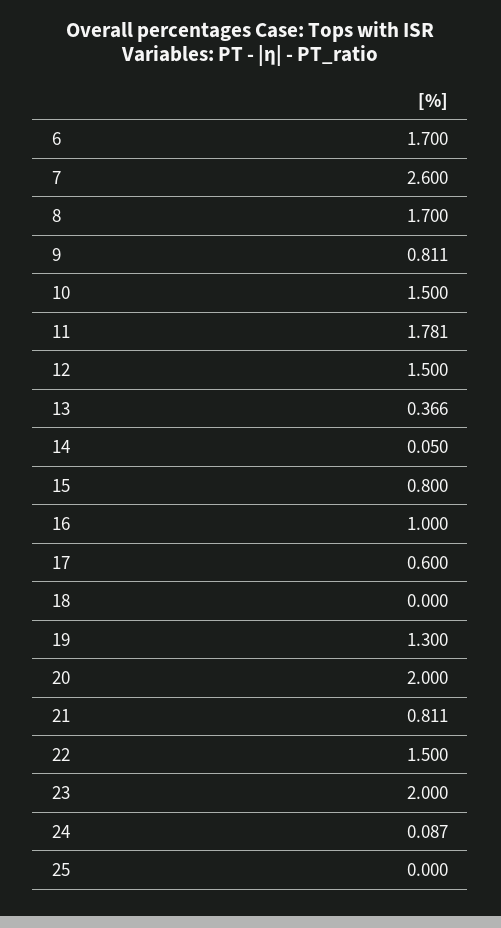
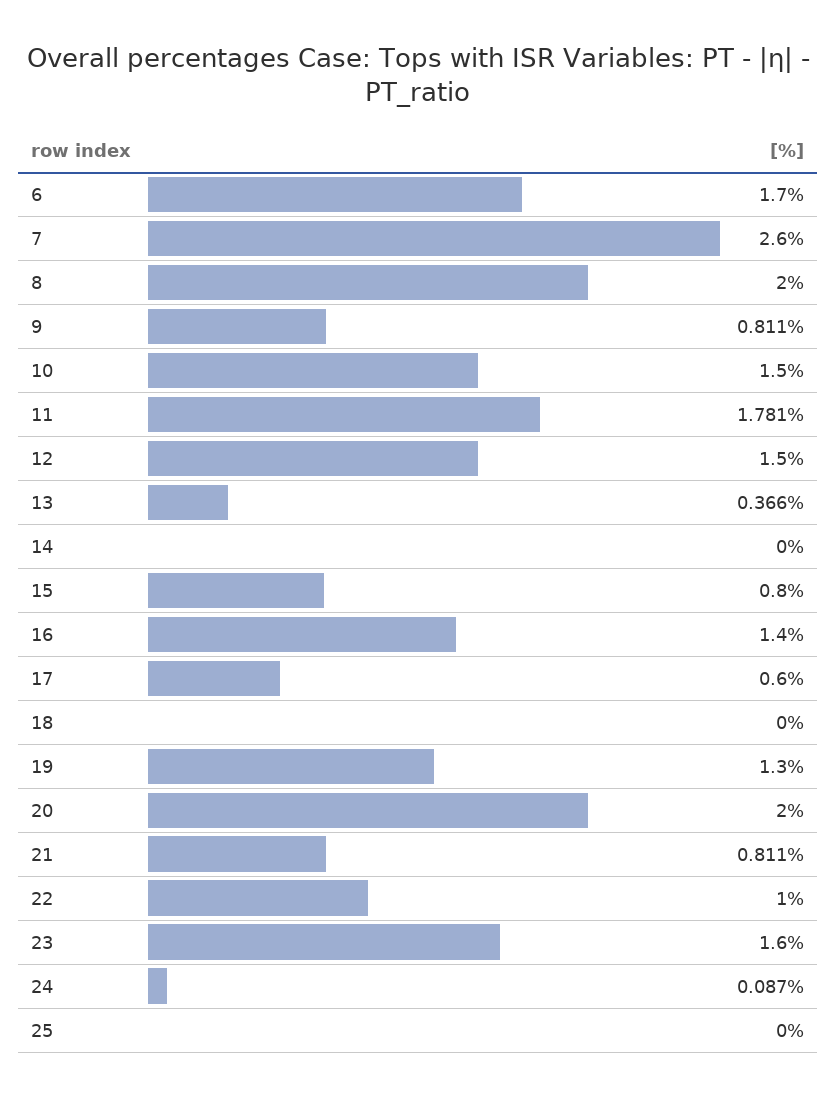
  {
    "6": 1.7,
    "7": 2.6,
-   "8": 1.7,
+   "8": 2,
    "9": 0.811,
    "10": 1.5,
    "11": 1.781,
    "12": 1.5,
    "13": 0.366,
-   "14": 0.05,
+   "14": 0,
    "15": 0.8,
-   "16": 1,
+   "16": 1.4,
    "17": 0.6,
    "18": 0,
    "19": 1.3,
    "20": 2,
    "21": 0.811,
-   "22": 1.5,
+   "22": 1,
-   "23": 2,
+   "23": 1.6,
    "24": 0.087,
    "25": 0
  }

